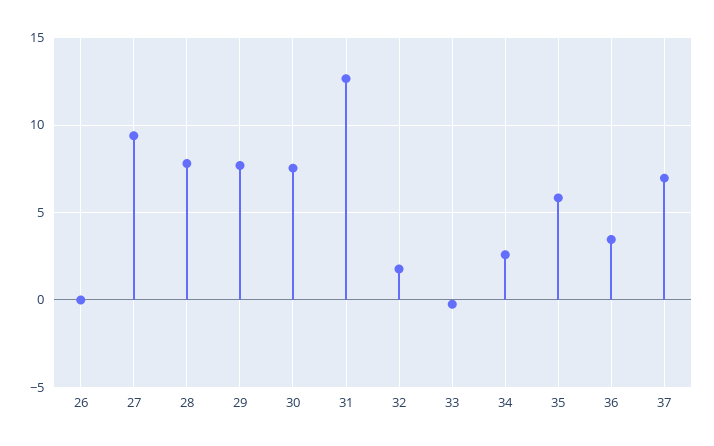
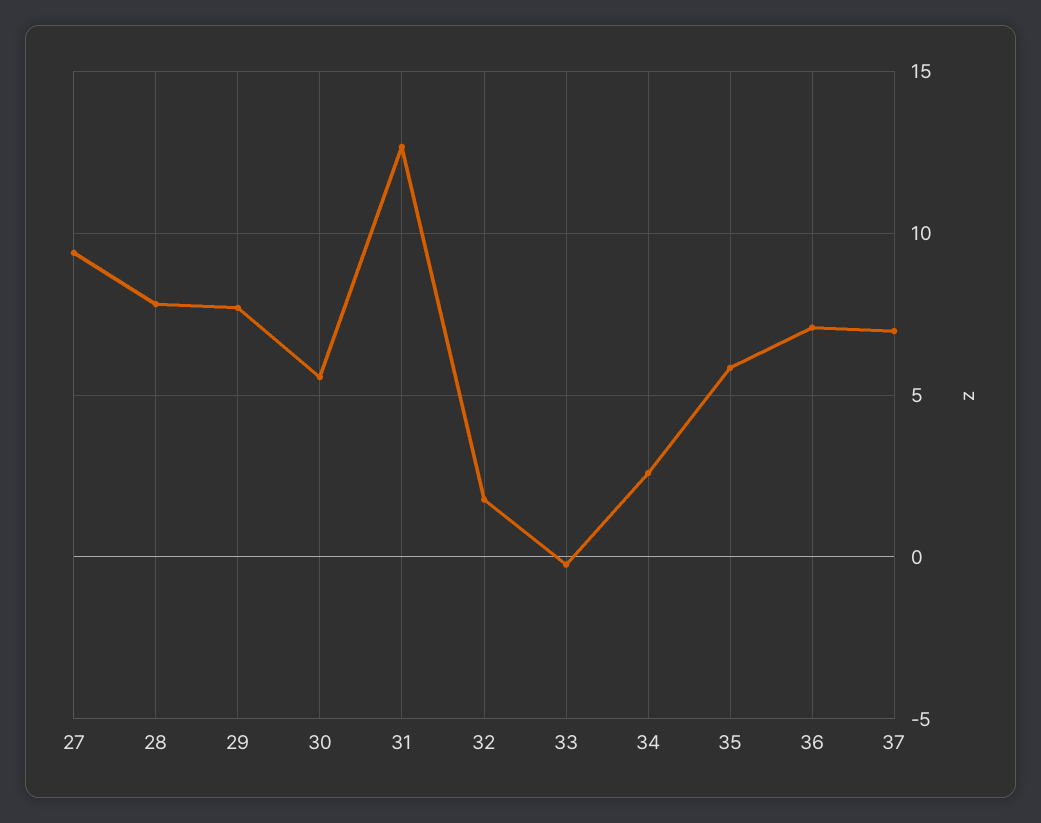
  {
-   "26": 0,
    "27": 9.5,
    "28": 8,
    "29": 7.5,
-   "30": 7.5,
+   "30": 5.5,
    "31": 12.5,
    "32": 2,
    "33": 0,
    "34": 2.5,
    "35": 6,
-   "36": 3.5,
+   "36": 7,
    "37": 7
  }

